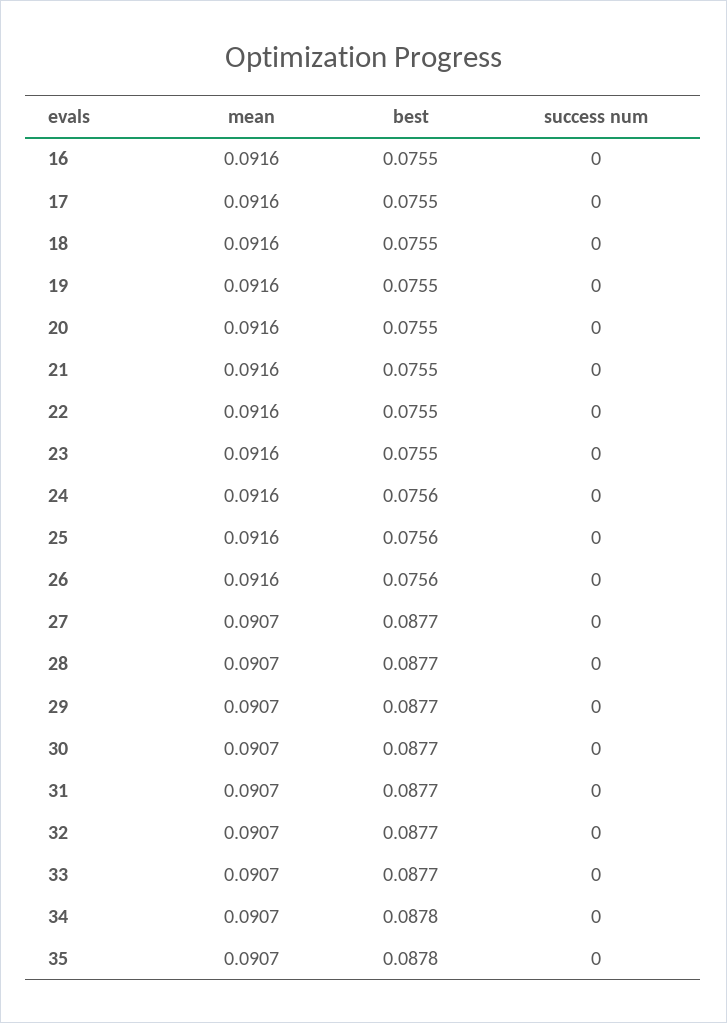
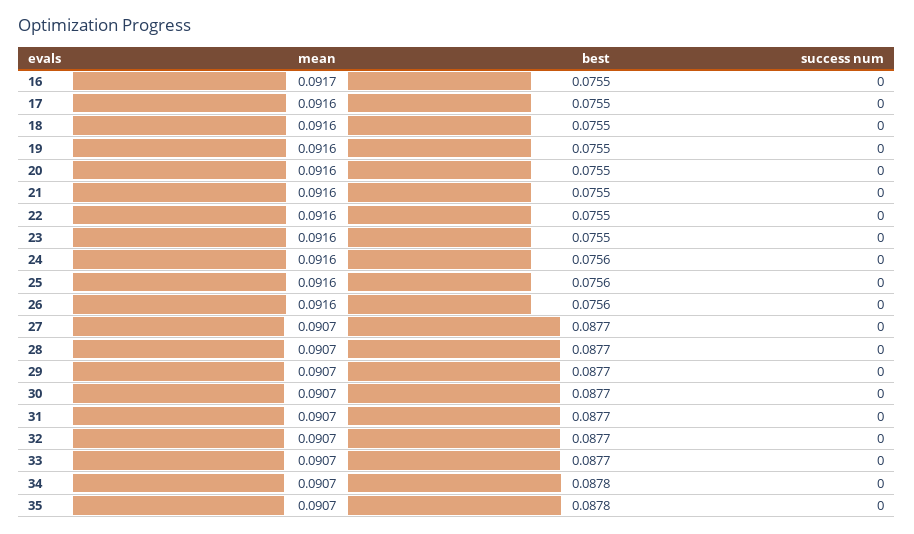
  {
    "mean": {
-     "16": 0.0916,
+     "16": 0.0917,
      "17": 0.0916,
      "18": 0.0916,
      "19": 0.0916,
      "20": 0.0916,
      "21": 0.0916,
      "22": 0.0916,
      "23": 0.0916,
      "24": 0.0916,
      "25": 0.0916,
      "26": 0.0916,
      "27": 0.0907,
      "28": 0.0907,
      "29": 0.0907,
      "30": 0.0907,
      "31": 0.0907,
      "32": 0.0907,
      "33": 0.0907,
      "34": 0.0907,
      "35": 0.0907
    },
    "best": {
      "16": 0.0755,
      "17": 0.0755,
      "18": 0.0755,
      "19": 0.0755,
      "20": 0.0755,
      "21": 0.0755,
      "22": 0.0755,
      "23": 0.0755,
      "24": 0.0756,
      "25": 0.0756,
      "26": 0.0756,
      "27": 0.0877,
      "28": 0.0877,
      "29": 0.0877,
      "30": 0.0877,
      "31": 0.0877,
      "32": 0.0877,
      "33": 0.0877,
      "34": 0.0878,
      "35": 0.0878
    },
    "success num": {
      "16": 0,
      "17": 0,
      "18": 0,
      "19": 0,
      "20": 0,
      "21": 0,
      "22": 0,
      "23": 0,
      "24": 0,
      "25": 0,
      "26": 0,
      "27": 0,
      "28": 0,
      "29": 0,
      "30": 0,
      "31": 0,
      "32": 0,
      "33": 0,
      "34": 0,
      "35": 0
    }
  }

